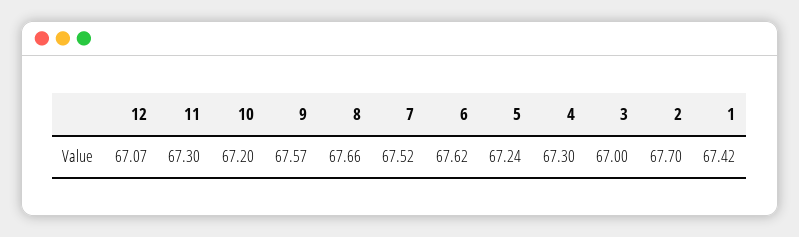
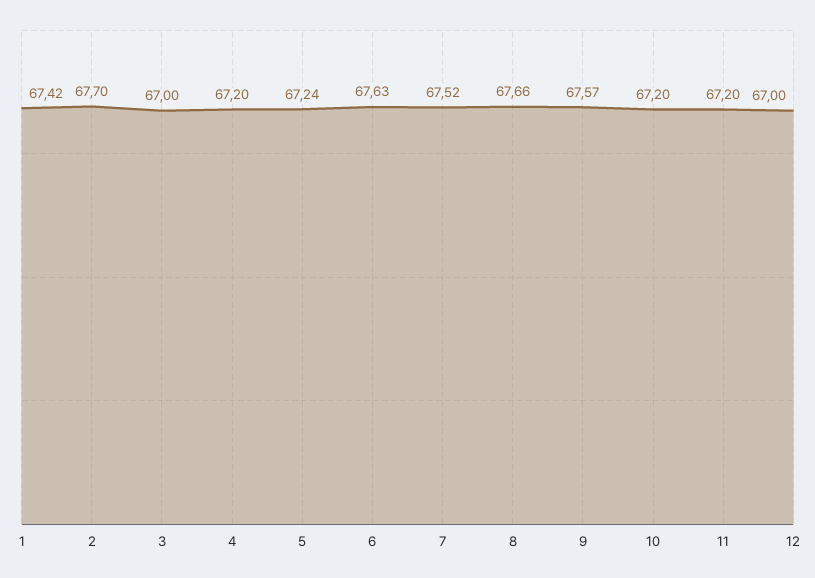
  {
-   "12": 67.07,
+   "12": 67,
-   "11": 67.3,
+   "11": 67.2,
    "10": 67.2,
    "9": 67.57,
    "8": 67.66,
    "7": 67.52,
-   "6": 67.62,
+   "6": 67.63,
    "5": 67.24,
-   "4": 67.3,
+   "4": 67.2,
    "3": 67,
    "2": 67.7,
    "1": 67.42
  }

